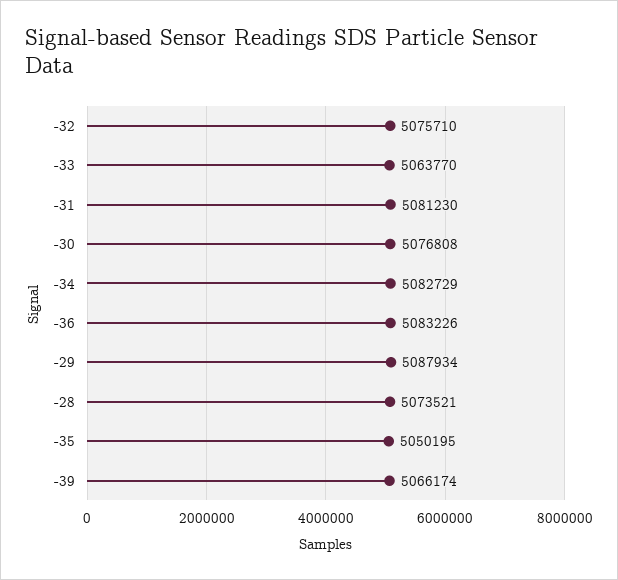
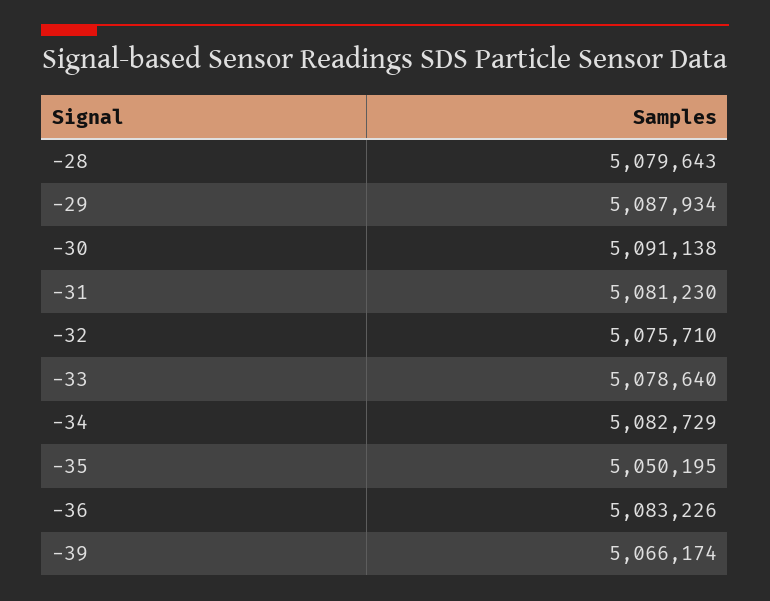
  {
    "-32": 5075710,
-   "-33": 5063770,
+   "-33": 5078640,
    "-31": 5081230,
-   "-30": 5076808,
+   "-30": 5091138,
    "-34": 5082729,
    "-36": 5083226,
    "-29": 5087934,
-   "-28": 5073521,
+   "-28": 5079643,
    "-35": 5050195,
    "-39": 5066174
  }

